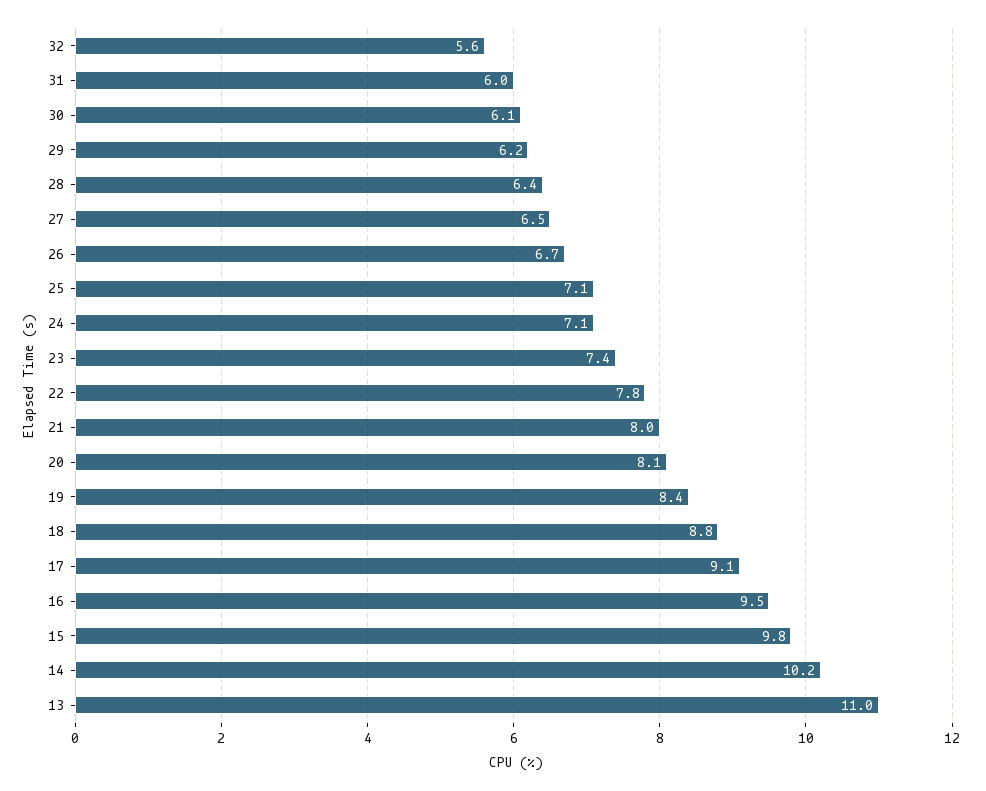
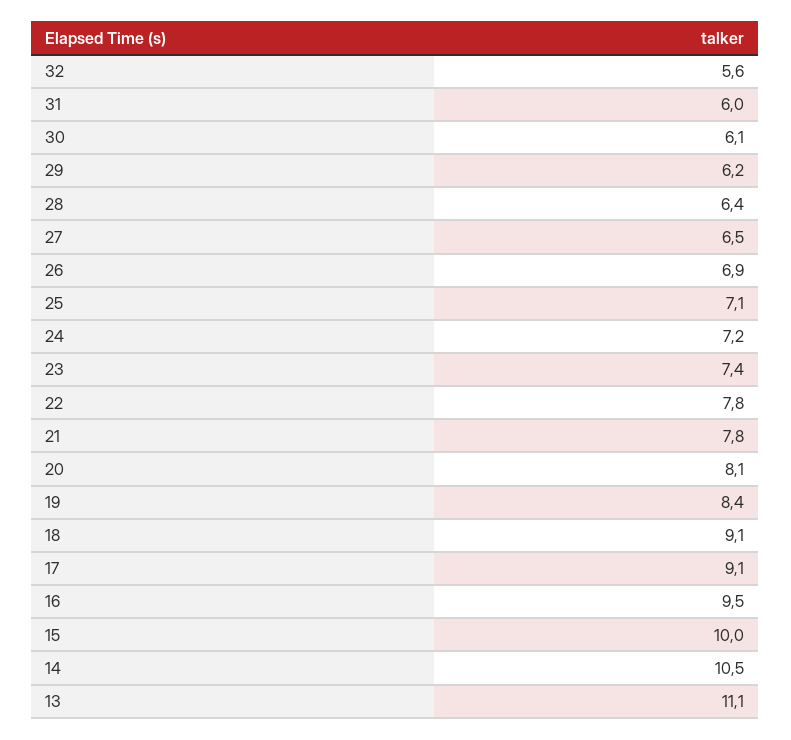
  {
    "32": 5.6,
    "31": 6,
    "30": 6.1,
    "29": 6.2,
    "28": 6.4,
    "27": 6.5,
-   "26": 6.7,
+   "26": 6.9,
    "25": 7.1,
-   "24": 7.1,
+   "24": 7.2,
    "23": 7.4,
    "22": 7.8,
-   "21": 8,
+   "21": 7.8,
    "20": 8.1,
    "19": 8.4,
-   "18": 8.8,
+   "18": 9.1,
    "17": 9.1,
    "16": 9.5,
-   "15": 9.8,
+   "15": 10,
-   "14": 10.2,
+   "14": 10.5,
-   "13": 11
+   "13": 11.1
  }

